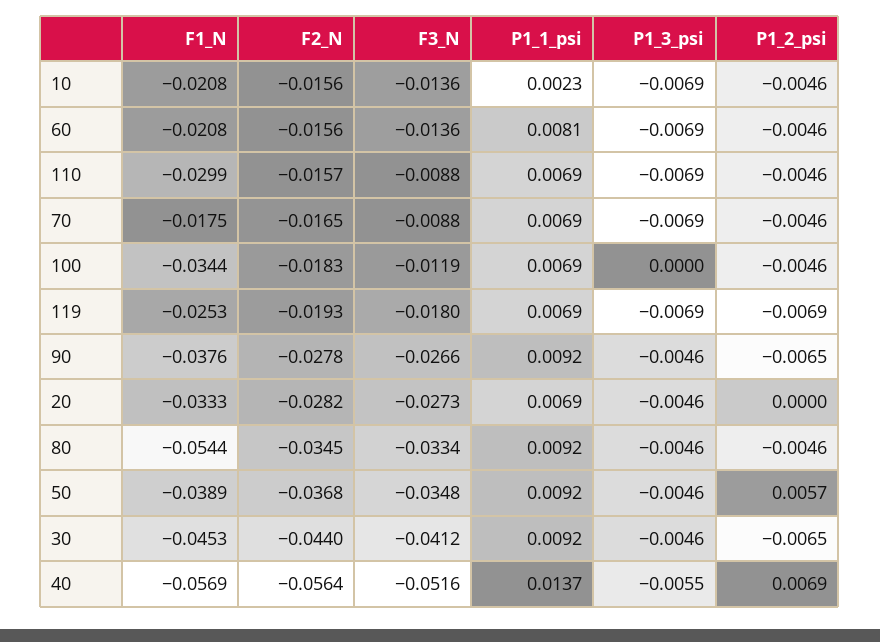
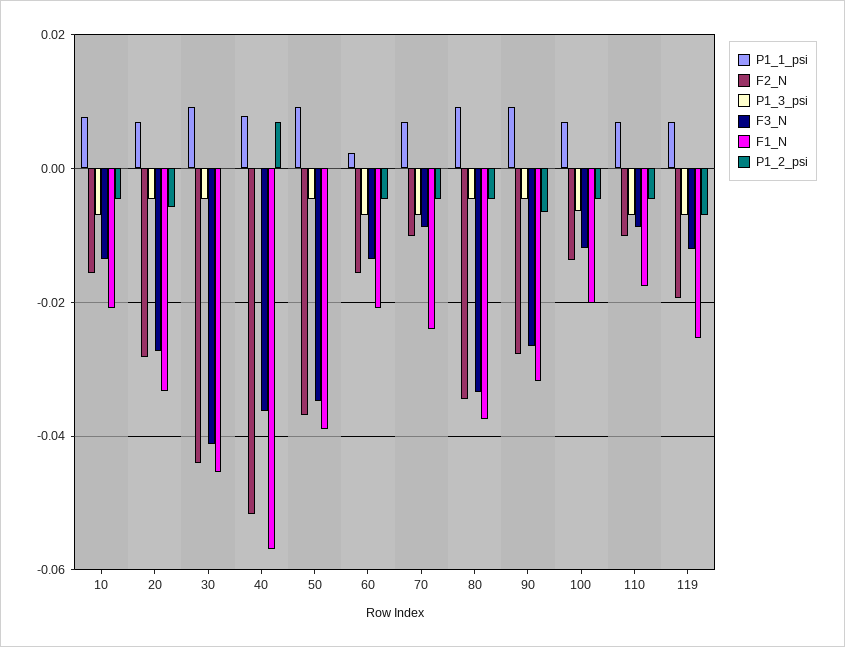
  {
    "F1_N": {
      "10": -0.0208,
      "60": -0.0208,
-     "110": -0.0299,
+     "110": -0.018,
-     "70": -0.0175,
+     "70": -0.024,
-     "100": -0.0344,
+     "100": -0.02,
      "119": -0.0253,
-     "90": -0.0376,
+     "90": -0.032,
      "20": -0.0333,
-     "80": -0.0544,
+     "80": -0.038,
      "50": -0.0389,
      "30": -0.0453,
      "40": -0.0569
    },
    "F2_N": {
      "10": -0.0156,
      "60": -0.0156,
-     "110": -0.0157,
+     "110": -0.01,
-     "70": -0.0165,
+     "70": -0.01,
-     "100": -0.0183,
+     "100": -0.014,
      "119": -0.0193,
      "90": -0.0278,
      "20": -0.0282,
      "80": -0.0345,
      "50": -0.0368,
      "30": -0.044,
-     "40": -0.0564
+     "40": -0.052
    },
    "F3_N": {
      "10": -0.0136,
      "60": -0.0136,
      "110": -0.0088,
      "70": -0.0088,
      "100": -0.0119,
-     "119": -0.018,
+     "119": -0.012,
      "90": -0.0266,
      "20": -0.0273,
      "80": -0.0334,
      "50": -0.0348,
      "30": -0.0412,
-     "40": -0.0516
+     "40": -0.036
    },
    "P1_1_psi": {
-     "10": 0.0023,
+     "10": 0.008,
-     "60": 0.0081,
+     "60": 0.002,
      "110": 0.0069,
      "70": 0.0069,
      "100": 0.0069,
      "119": 0.0069,
      "90": 0.0092,
      "20": 0.0069,
      "80": 0.0092,
      "50": 0.0092,
      "30": 0.0092,
-     "40": 0.0137
+     "40": 0.008
    },
    "P1_3_psi": {
      "10": -0.0069,
      "60": -0.0069,
      "110": -0.0069,
      "70": -0.0069,
-     "100": 0,
+     "100": -0.006,
      "119": -0.0069,
      "90": -0.0046,
      "20": -0.0046,
      "80": -0.0046,
      "50": -0.0046,
      "30": -0.0046,
-     "40": -0.0055
+     "40": 0
    },
    "P1_2_psi": {
      "10": -0.0046,
      "60": -0.0046,
      "110": -0.0046,
      "70": -0.0046,
      "100": -0.0046,
      "119": -0.0069,
      "90": -0.0065,
-     "20": 0,
+     "20": -0.006,
      "80": -0.0046,
-     "50": 0.0057,
+     "50": 0,
-     "30": -0.0065,
+     "30": 0,
      "40": 0.0069
    }
  }

